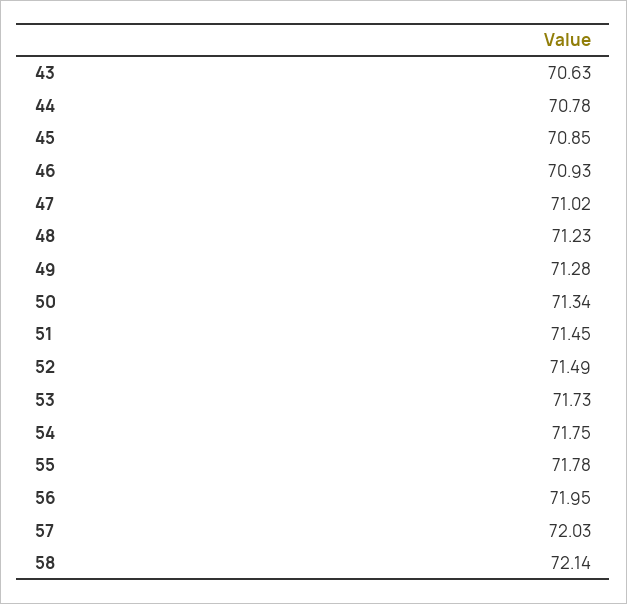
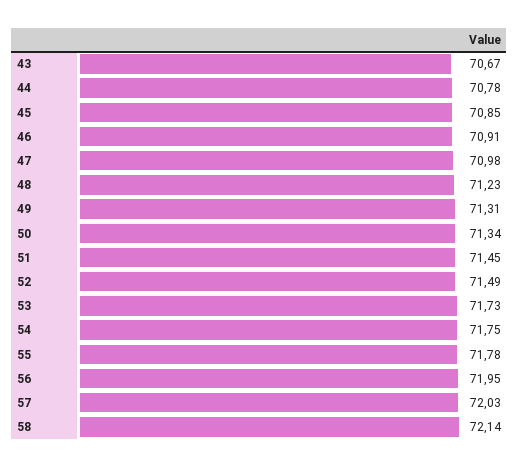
  {
-   "43": 70.63,
+   "43": 70.67,
    "44": 70.78,
    "45": 70.85,
-   "46": 70.93,
+   "46": 70.91,
-   "47": 71.02,
+   "47": 70.98,
    "48": 71.23,
-   "49": 71.28,
+   "49": 71.31,
    "50": 71.34,
    "51": 71.45,
    "52": 71.49,
    "53": 71.73,
    "54": 71.75,
    "55": 71.78,
    "56": 71.95,
    "57": 72.03,
    "58": 72.14
  }

